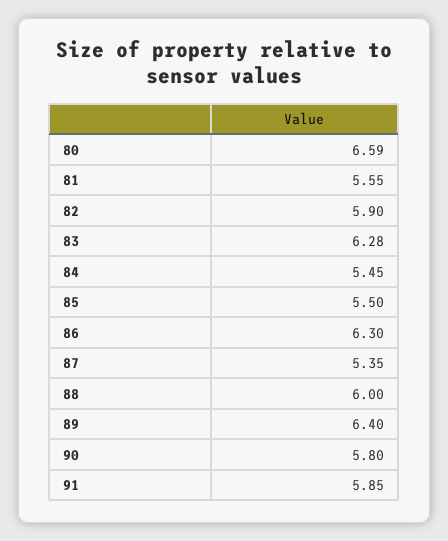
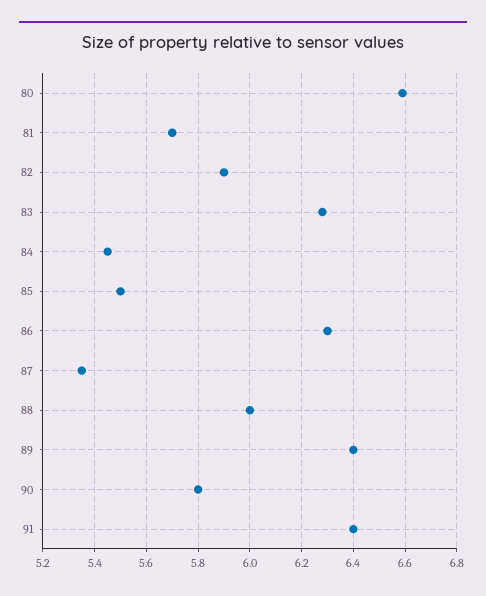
  {
    "80": 6.59,
-   "81": 5.55,
+   "81": 5.7,
    "82": 5.9,
    "83": 6.28,
    "84": 5.45,
    "85": 5.5,
    "86": 6.3,
    "87": 5.35,
    "88": 6,
    "89": 6.4,
    "90": 5.8,
-   "91": 5.85
+   "91": 6.4
  }

